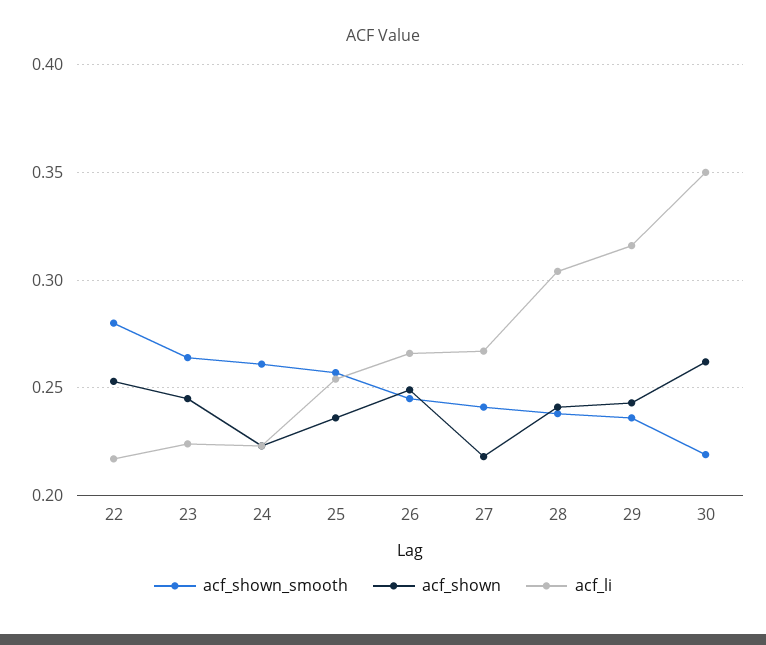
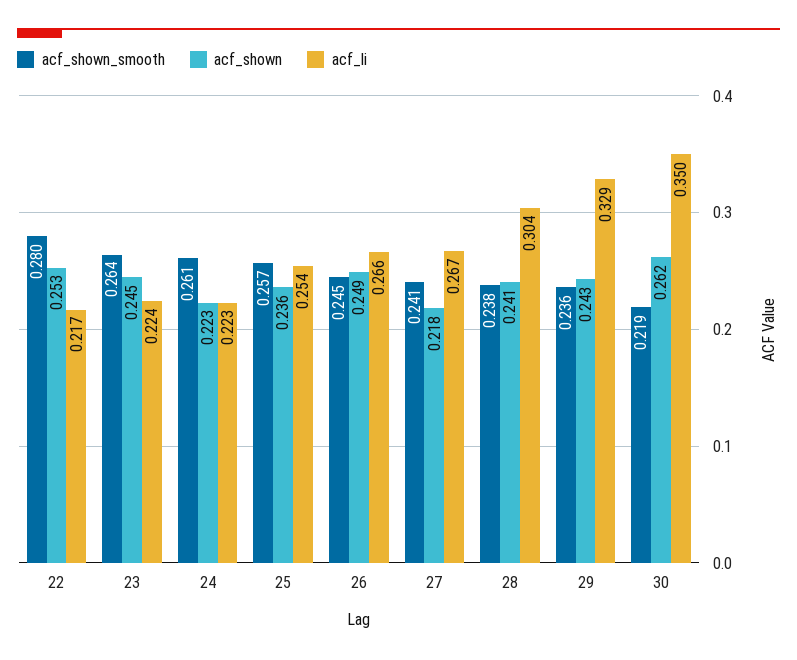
  {
    "acf_shown_smooth": {
      "22": 0.28,
      "23": 0.264,
      "24": 0.261,
      "25": 0.257,
      "26": 0.245,
      "27": 0.241,
      "28": 0.238,
      "29": 0.236,
      "30": 0.219
    },
    "acf_shown": {
      "22": 0.253,
      "23": 0.245,
      "24": 0.223,
      "25": 0.236,
      "26": 0.249,
      "27": 0.218,
      "28": 0.241,
      "29": 0.243,
      "30": 0.262
    },
    "acf_li": {
      "22": 0.217,
      "23": 0.224,
      "24": 0.223,
      "25": 0.254,
      "26": 0.266,
      "27": 0.267,
      "28": 0.304,
-     "29": 0.315,
+     "29": 0.329,
      "30": 0.35
    }
  }

